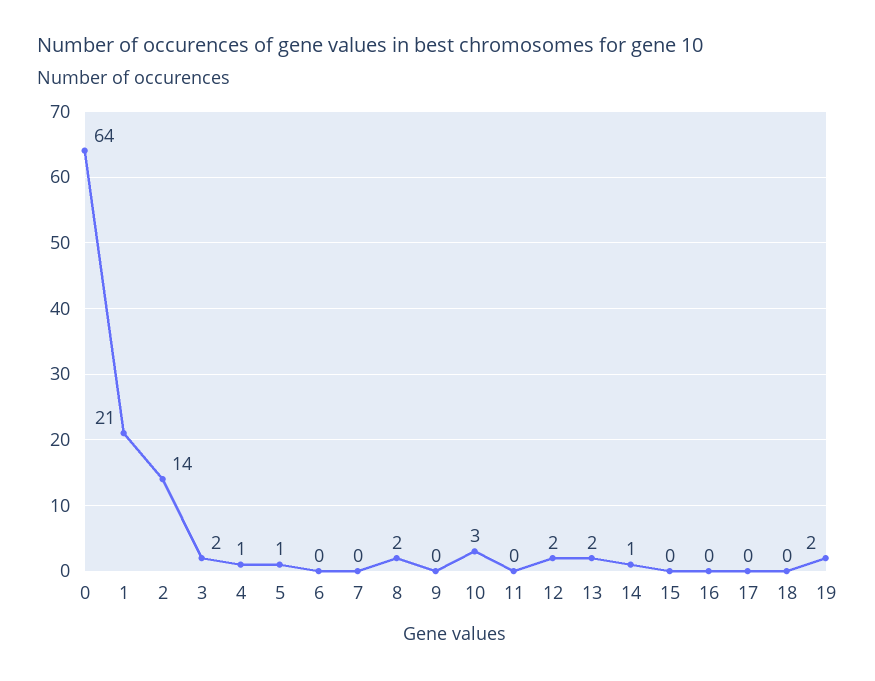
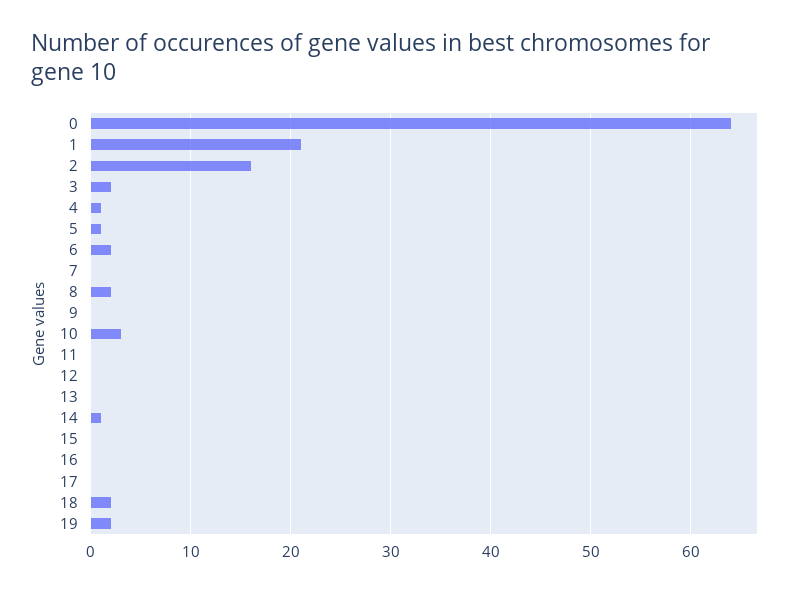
  {
    "0": 64,
    "1": 21,
-   "2": 14,
+   "2": 16,
    "3": 2,
    "4": 1,
    "5": 1,
-   "6": 0,
+   "6": 2,
    "7": 0,
    "8": 2,
    "9": 0,
    "10": 3,
    "11": 0,
-   "12": 2,
+   "12": 0,
-   "13": 2,
+   "13": 0,
    "14": 1,
    "15": 0,
    "16": 0,
    "17": 0,
-   "18": 0,
+   "18": 2,
    "19": 2
  }

